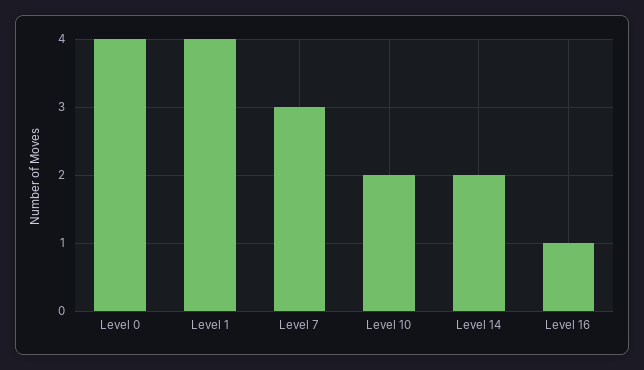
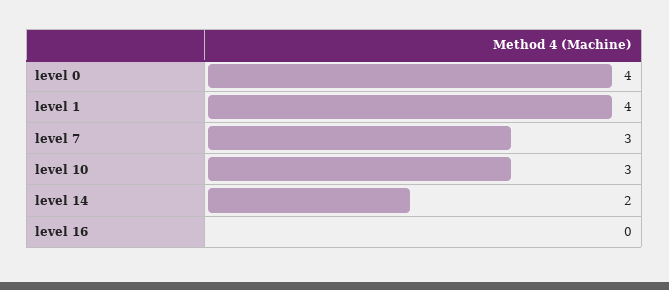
  {
    "Level 0": 4,
    "Level 1": 4,
    "Level 7": 3,
-   "Level 10": 2,
+   "Level 10": 3,
    "Level 14": 2,
-   "Level 16": 1
+   "Level 16": 0
  }

